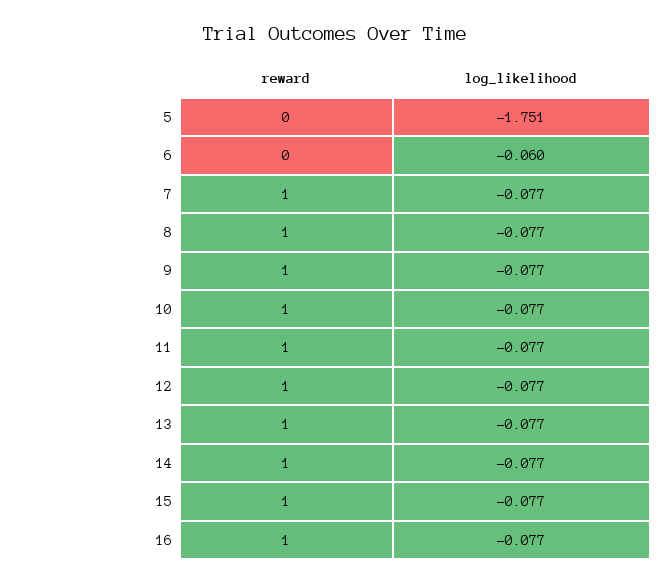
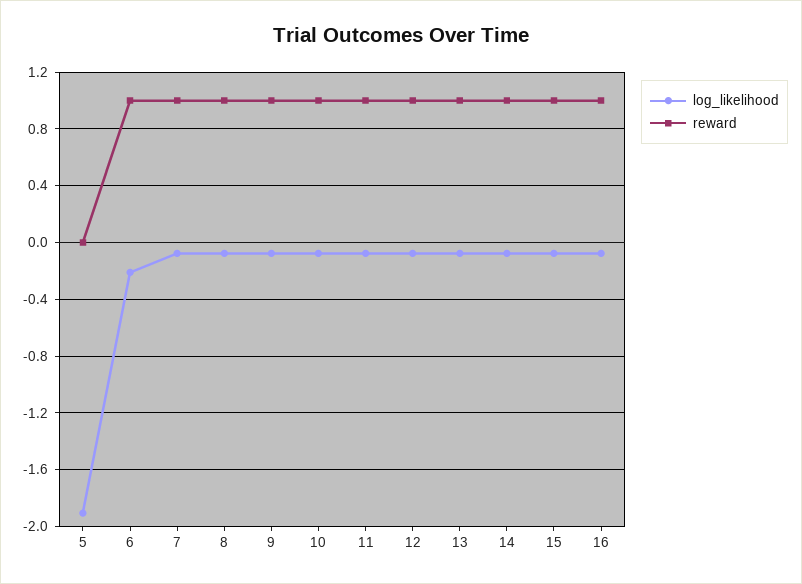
  {
    "reward": {
      "5": 0,
-     "6": 0,
+     "6": 1,
      "7": 1,
      "8": 1,
      "9": 1,
      "10": 1,
      "11": 1,
      "12": 1,
      "13": 1,
      "14": 1,
      "15": 1,
      "16": 1
    },
    "log_likelihood": {
-     "5": -1.751,
+     "5": -1.9,
-     "6": -0.06,
+     "6": -0.2,
      "7": -0.077,
      "8": -0.077,
      "9": -0.077,
      "10": -0.077,
      "11": -0.077,
      "12": -0.077,
      "13": -0.077,
      "14": -0.077,
      "15": -0.077,
      "16": -0.077
    }
  }

